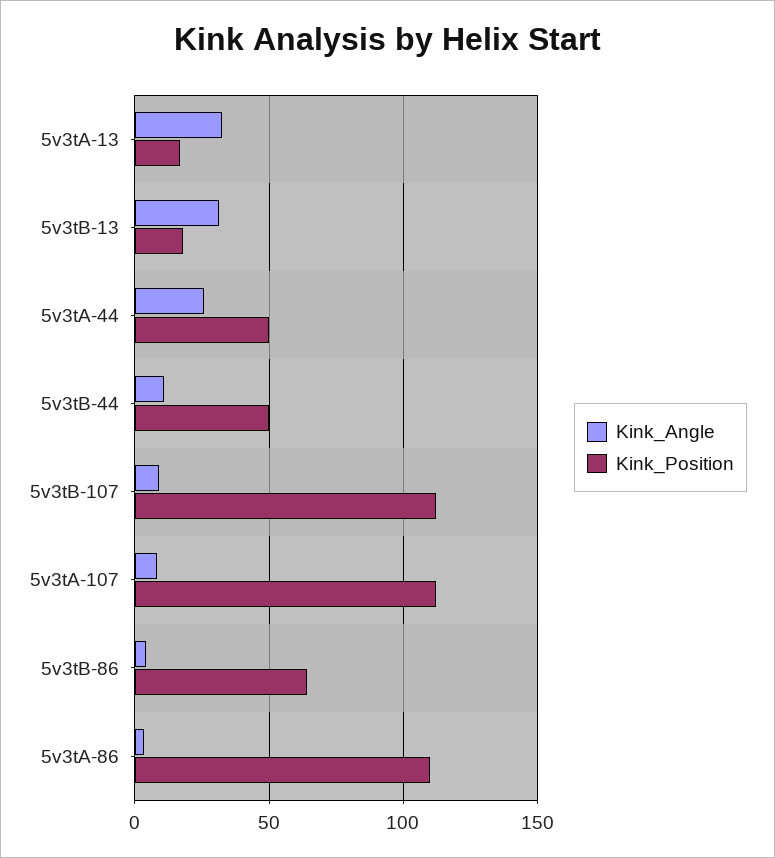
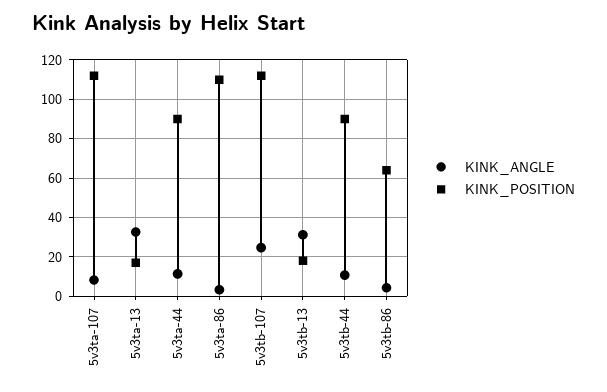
  {
    "Kink_Angle": {
      "5v3tA-13": 35,
      "5v3tB-13": 30,
-     "5v3tA-44": 25,
+     "5v3tA-44": 10,
      "5v3tB-44": 10,
-     "5v3tB-107": 10,
+     "5v3tB-107": 25,
      "5v3tA-107": 10,
      "5v3tB-86": 5,
      "5v3tA-86": 5
    },
    "Kink_Position": {
      "5v3tA-13": 15,
      "5v3tB-13": 20,
-     "5v3tA-44": 50,
+     "5v3tA-44": 90,
-     "5v3tB-44": 50,
+     "5v3tB-44": 90,
      "5v3tB-107": 110,
      "5v3tA-107": 110,
      "5v3tB-86": 65,
      "5v3tA-86": 110
    }
  }

